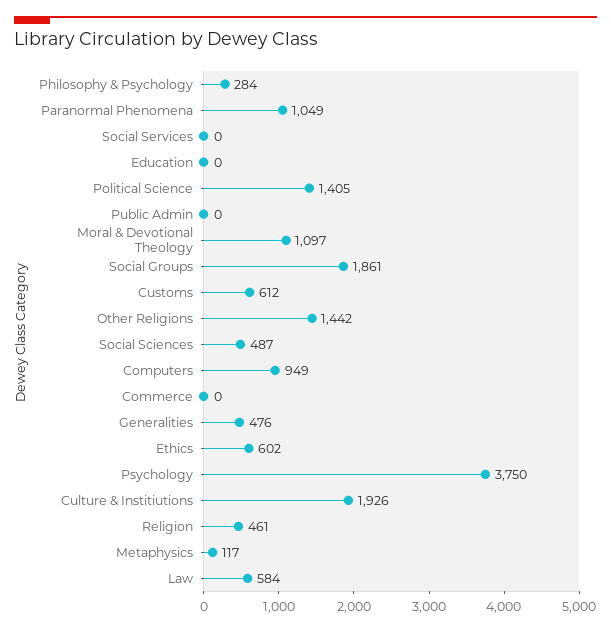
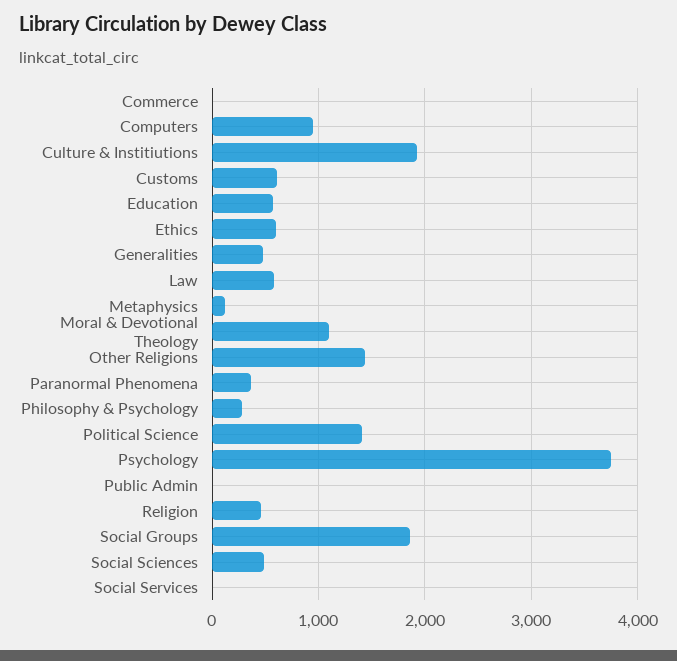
  {
    "Philosophy & Psychology": 284,
-   "Paranormal Phenomena": 1049,
+   "Paranormal Phenomena": 400,
    "Social Services": 0,
-   "Education": 0,
+   "Education": 600,
    "Political Science": 1405,
    "Public Admin": 0,
    "Moral & Devotional Theology": 1097,
    "Social Groups": 1861,
    "Customs": 612,
    "Other Religions": 1442,
    "Social Sciences": 487,
    "Computers": 949,
    "Commerce": 0,
    "Generalities": 476,
    "Ethics": 602,
    "Psychology": 3750,
    "Culture & Institiutions": 1926,
    "Religion": 461,
    "Metaphysics": 117,
    "Law": 584
  }

